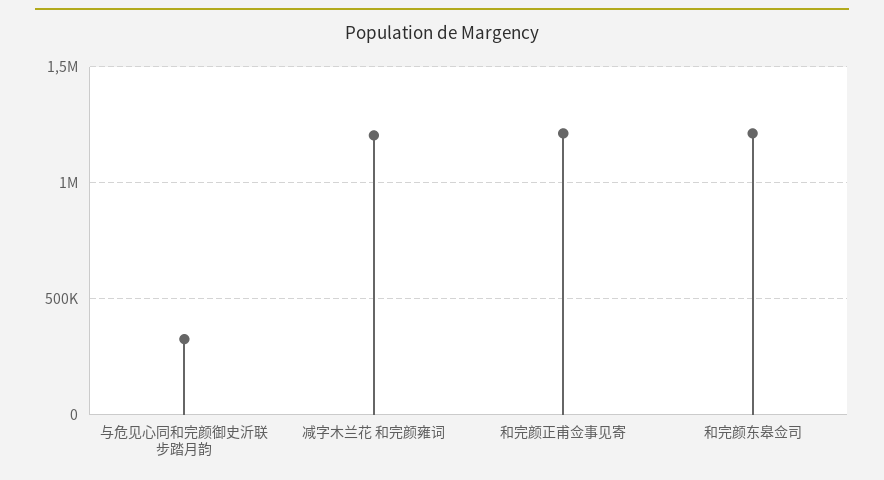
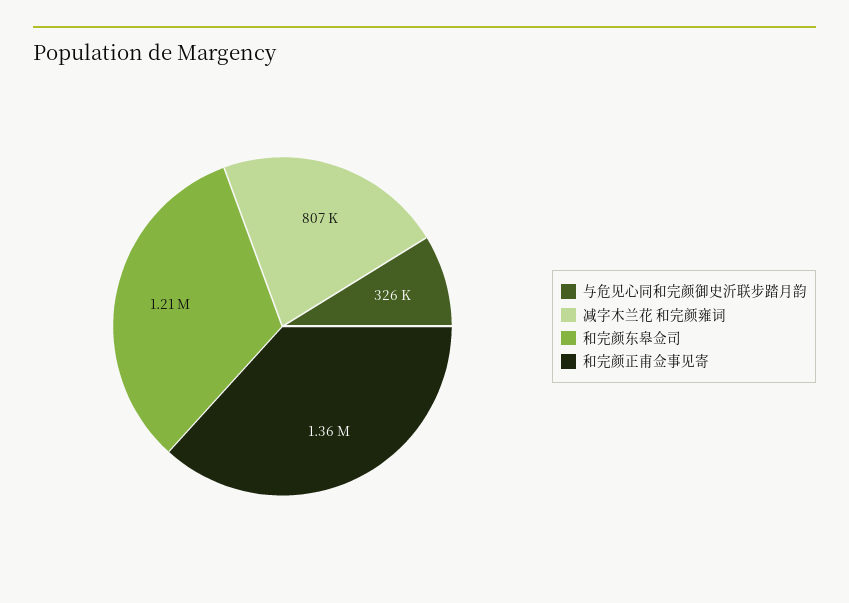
  {
    "与危见心同和完颜御史沂联步踏月韵": 326000,
-   "减字木兰花 和完颜雍词": 1200000,
+   "减字木兰花 和完颜雍词": 807000,
-   "和完颜正甫佥事见寄": 1200000,
+   "和完颜正甫佥事见寄": 1360000,
    "和完颜东皋佥司": 1210000
  }

